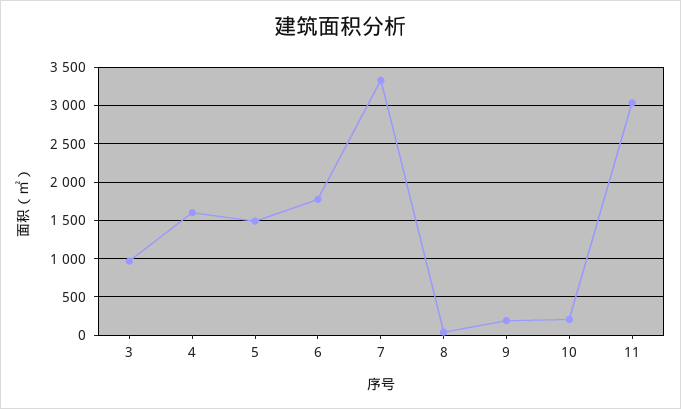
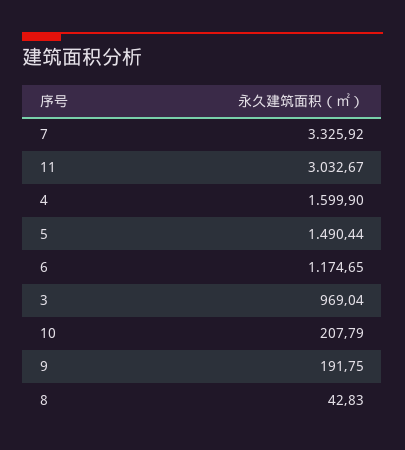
  {
    "3": 969.04,
    "4": 1599.9,
    "5": 1490.44,
-   "6": 1800,
+   "6": 1174.65,
    "7": 3325.92,
    "8": 42.83,
    "9": 191.75,
    "10": 207.79,
    "11": 3032.67
  }

